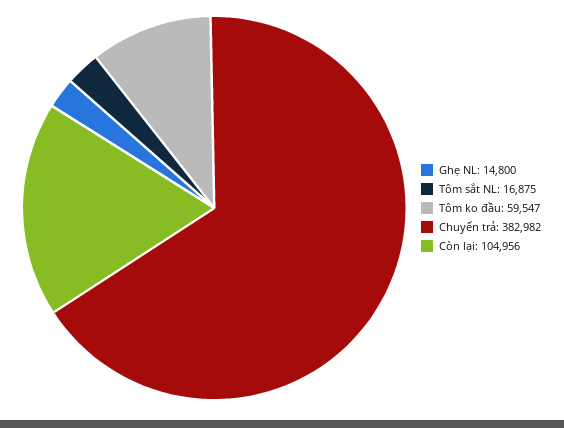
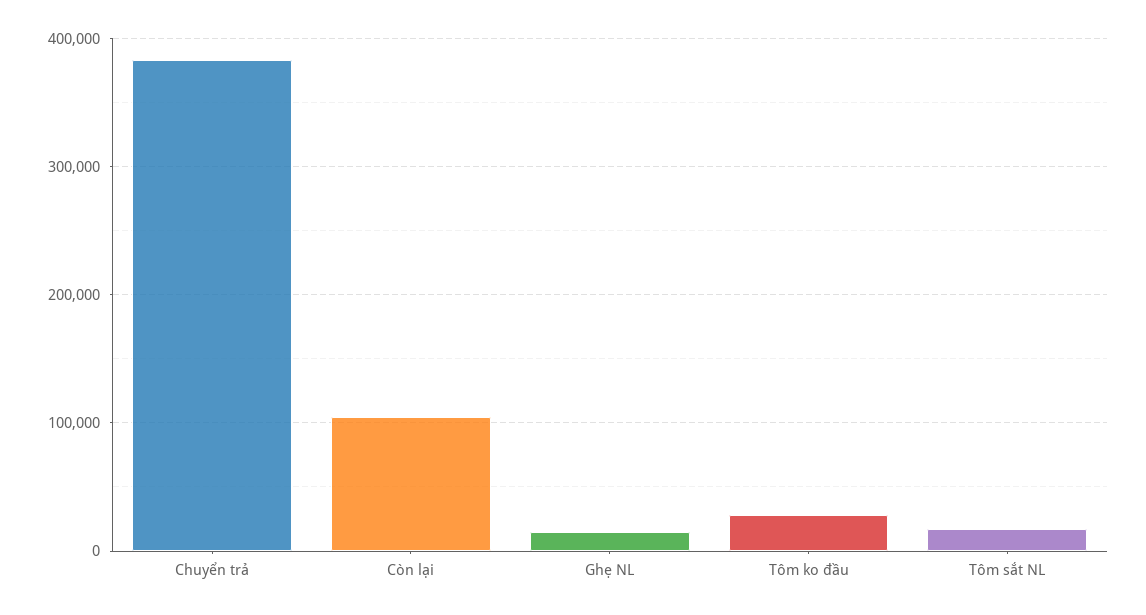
  {
    "Ghẹ NL": 14800,
    "Tôm sắt NL": 16875,
-   "Tôm ko đầu": 59547,
+   "Tôm ko đầu": 30000,
    "Chuyển trả": 382982,
    "Còn lại": 104956
  }

